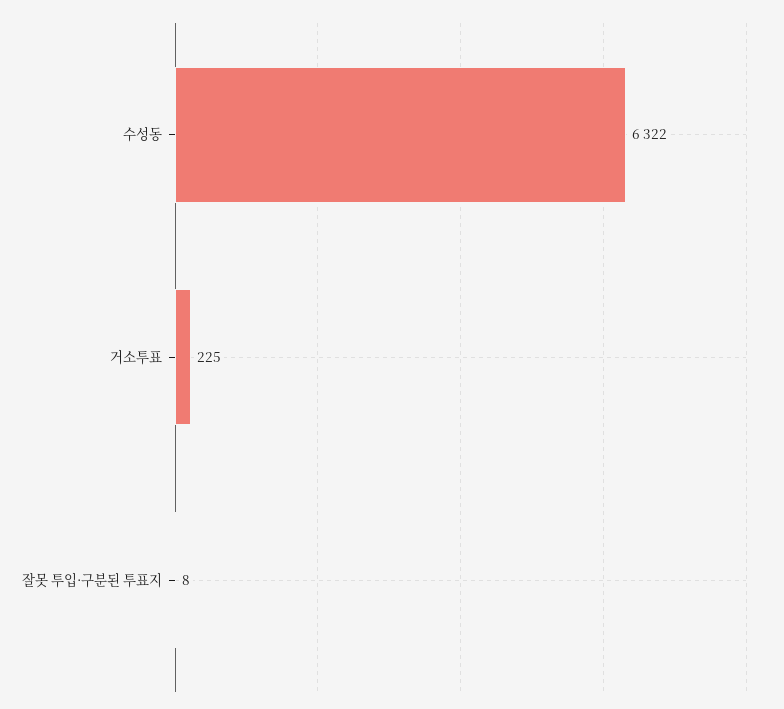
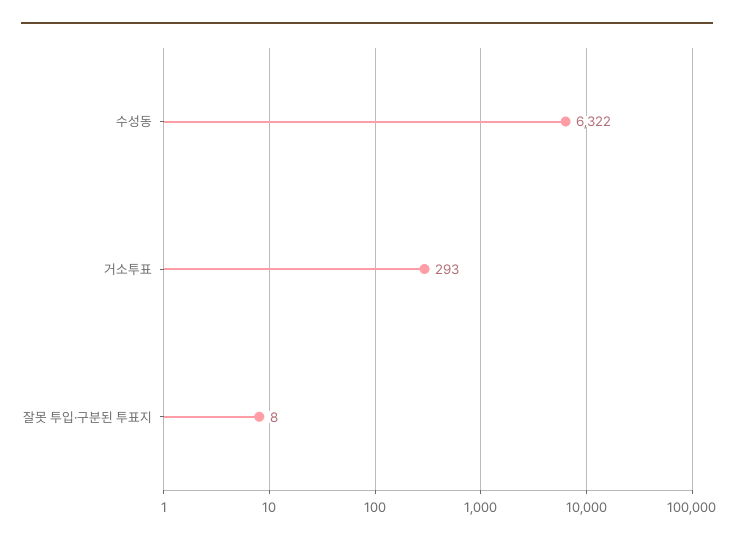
  {
    "수성동": 6322,
-   "거소투표": 225,
+   "거소투표": 293,
    "잘못 투입·구분된 투표지": 8
  }

